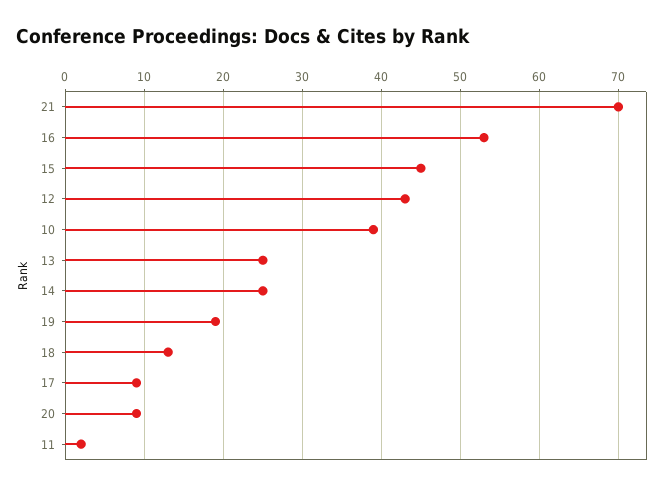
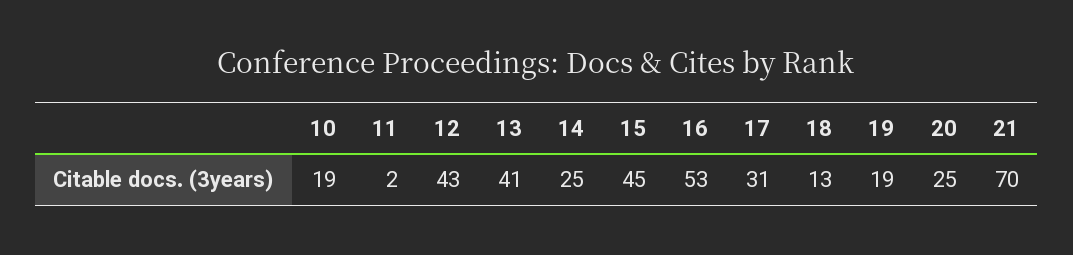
  {
    "21": 70,
    "16": 53,
    "15": 45,
    "12": 43,
-   "10": 39,
+   "10": 19,
-   "13": 25,
+   "13": 41,
    "14": 25,
    "19": 19,
    "18": 13,
-   "17": 9,
+   "17": 31,
-   "20": 9,
+   "20": 25,
    "11": 2
  }

